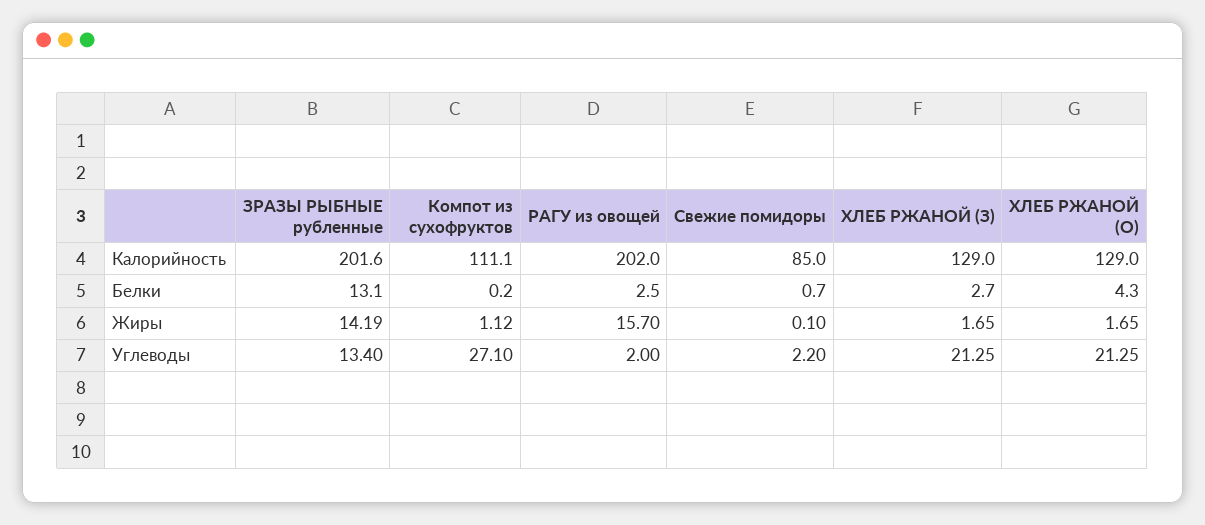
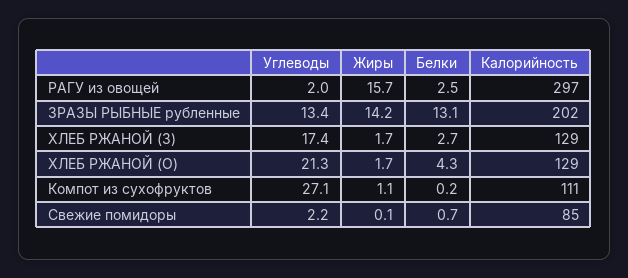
  {
    "ЗРАЗЫ РЫБНЫЕ рубленные": {
      "Калорийность": 201.6,
      "Белки": 13.1,
      "Жиры": 14.19,
      "Углеводы": 13.4
    },
    "Компот из сухофруктов": {
      "Калорийность": 111.1,
      "Белки": 0.2,
      "Жиры": 1.12,
      "Углеводы": 27.1
    },
    "РАГУ из овощей": {
-     "Калорийность": 202,
+     "Калорийность": 297,
      "Белки": 2.5,
      "Жиры": 15.7,
      "Углеводы": 2
    },
    "Свежие помидоры": {
      "Калорийность": 85,
      "Белки": 0.7,
      "Жиры": 0.1,
      "Углеводы": 2.2
    },
    "ХЛЕБ РЖАНОЙ (З)": {
      "Калорийность": 129,
      "Белки": 2.7,
      "Жиры": 1.65,
-     "Углеводы": 21.25
+     "Углеводы": 17.4
    },
    "ХЛЕБ РЖАНОЙ (О)": {
      "Калорийность": 129,
      "Белки": 4.3,
      "Жиры": 1.65,
      "Углеводы": 21.25
    }
  }

